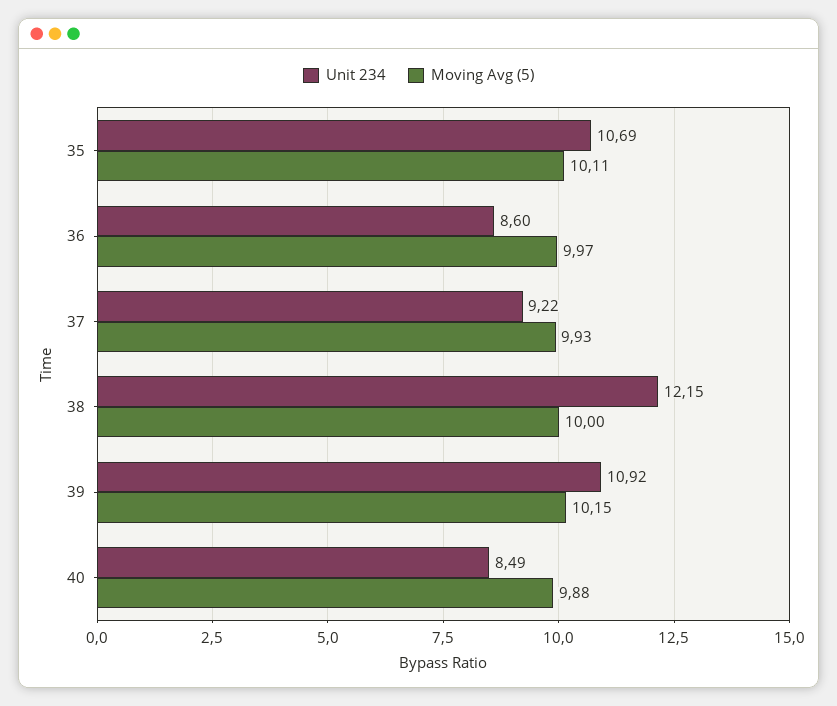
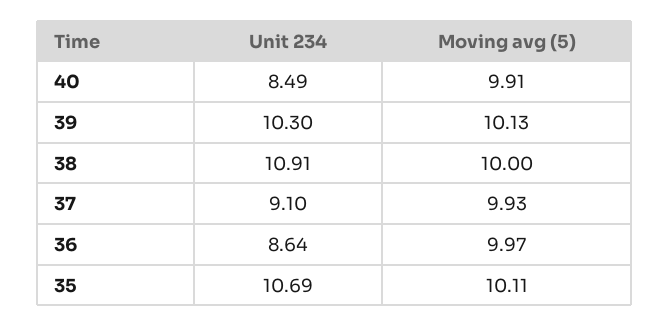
  {
    "Unit 234": {
      "35": 10.69,
-     "36": 8.6,
+     "36": 8.64,
-     "37": 9.22,
+     "37": 9.1,
-     "38": 12.15,
+     "38": 10.91,
-     "39": 10.92,
+     "39": 10.3,
      "40": 8.49
    },
    "Moving Avg (5)": {
      "35": 10.11,
      "36": 9.97,
      "37": 9.93,
      "38": 10,
-     "39": 10.15,
+     "39": 10.13,
-     "40": 9.88
+     "40": 9.91
    }
  }

